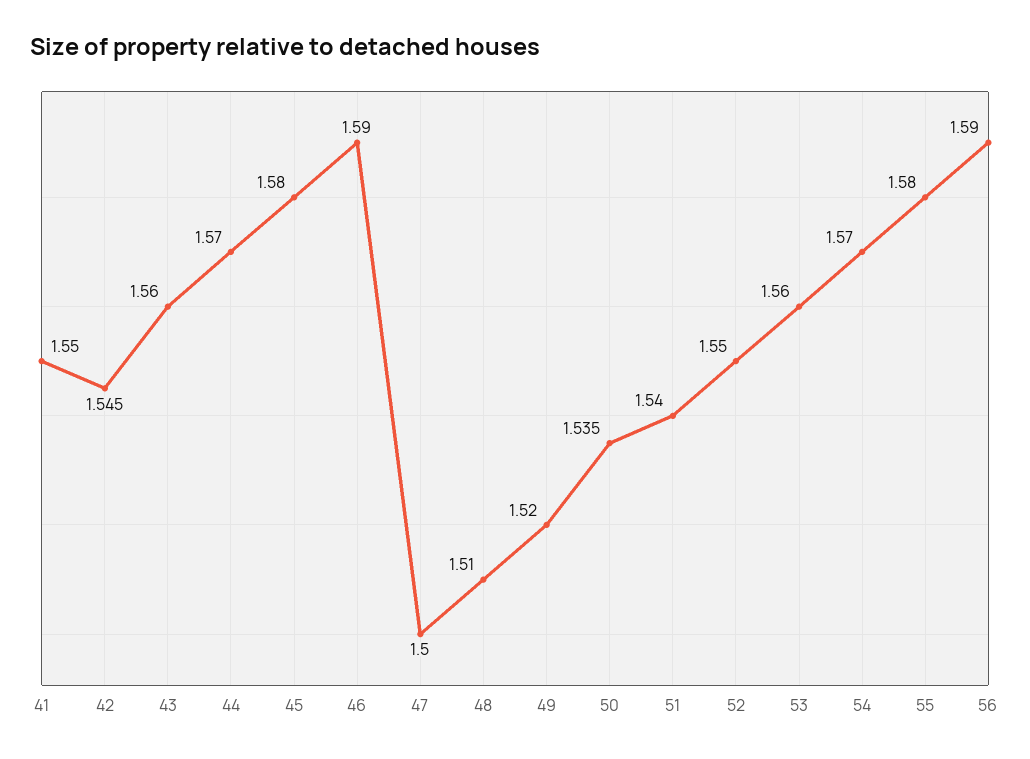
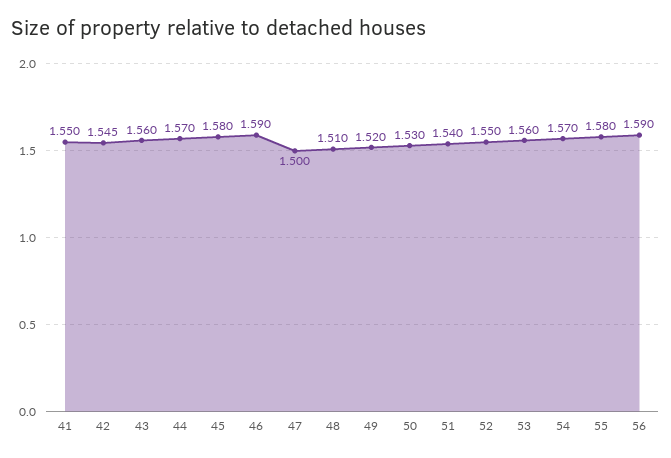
  {
    "41": 1.55,
    "42": 1.545,
    "43": 1.56,
    "44": 1.57,
    "45": 1.58,
    "46": 1.59,
    "47": 1.5,
    "48": 1.51,
    "49": 1.52,
-   "50": 1.535,
+   "50": 1.53,
    "51": 1.54,
    "52": 1.55,
    "53": 1.56,
    "54": 1.57,
    "55": 1.58,
    "56": 1.59
  }

